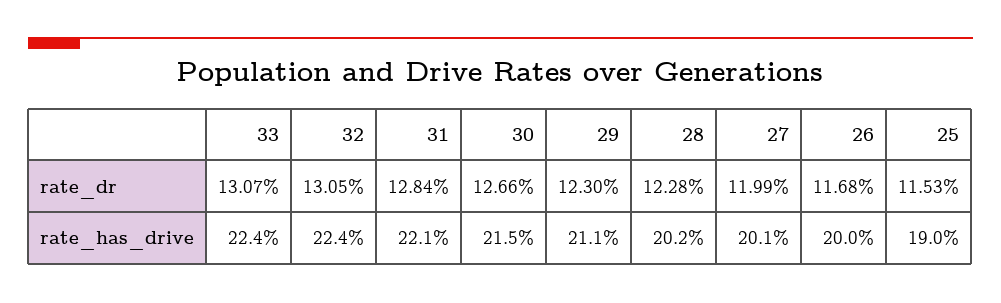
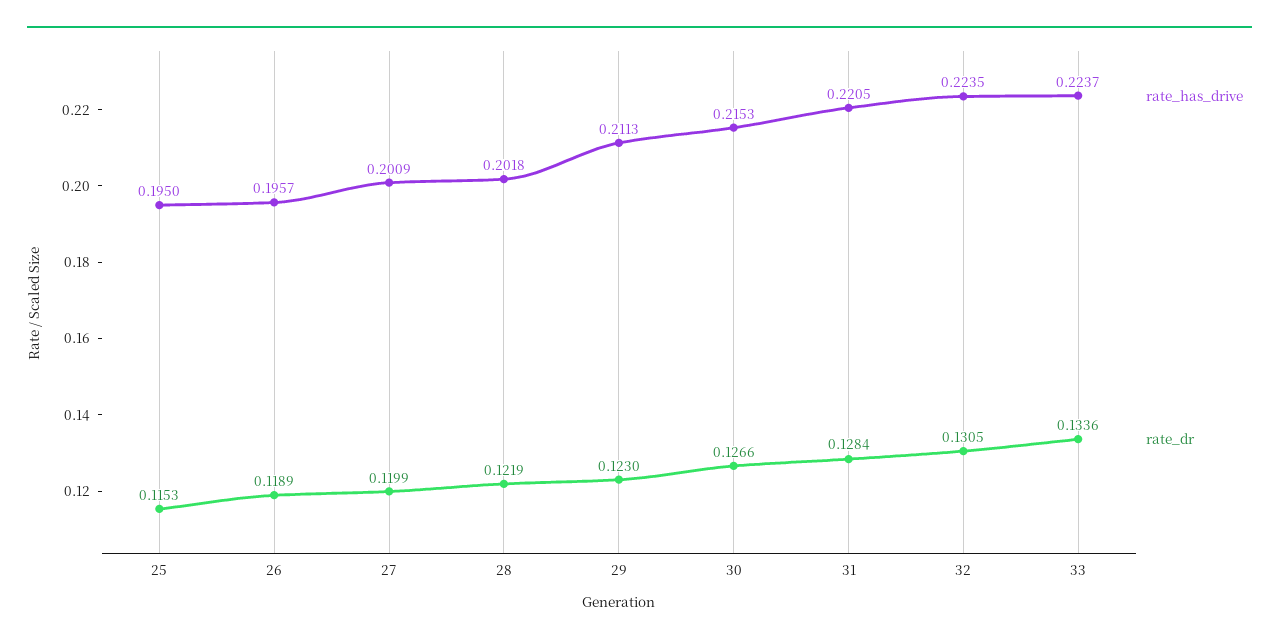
  {
    "rate_dr": {
-     "33": 0.1307,
+     "33": 0.1336,
      "32": 0.1305,
      "31": 0.1284,
      "30": 0.1266,
      "29": 0.123,
-     "28": 0.1228,
+     "28": 0.1219,
      "27": 0.1199,
-     "26": 0.1168,
+     "26": 0.1189,
      "25": 0.1153
    },
    "rate_has_drive": {
      "33": 0.2237,
      "32": 0.2235,
      "31": 0.2205,
      "30": 0.2153,
      "29": 0.2113,
      "28": 0.2018,
      "27": 0.2009,
-     "26": 0.2,
+     "26": 0.1957,
-     "25": 0.19
+     "25": 0.195
    }
  }

